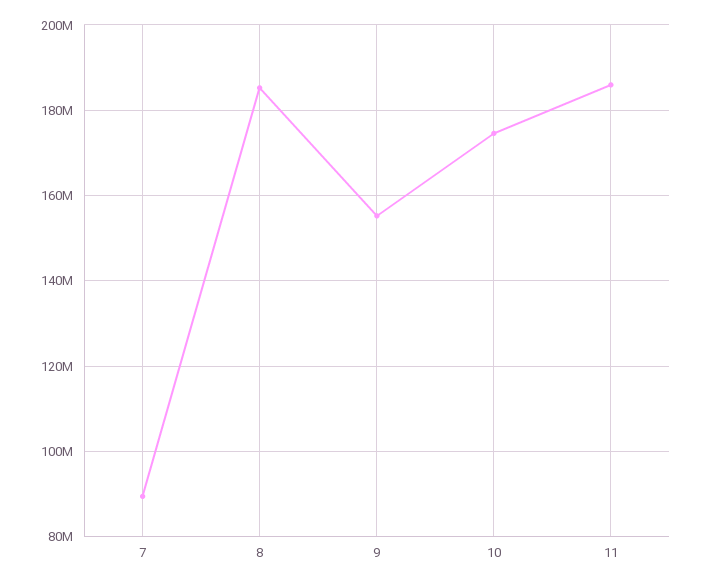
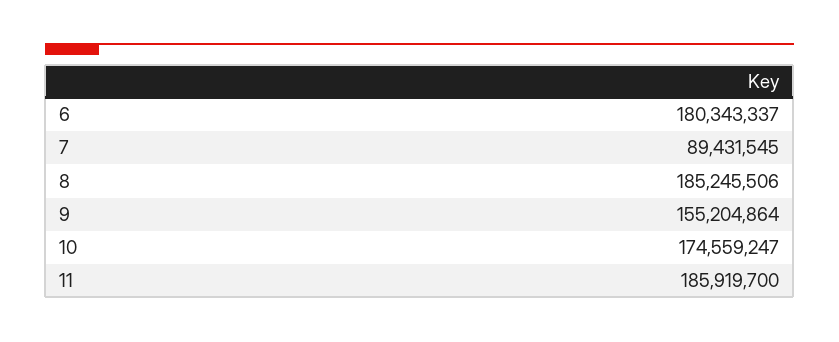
  {
    "7": 89431545,
    "8": 185245506,
    "9": 155204864,
    "10": 174559247,
-   "11": 185919700
+   "11": 185919700,
+   "6": 180343337
  }

